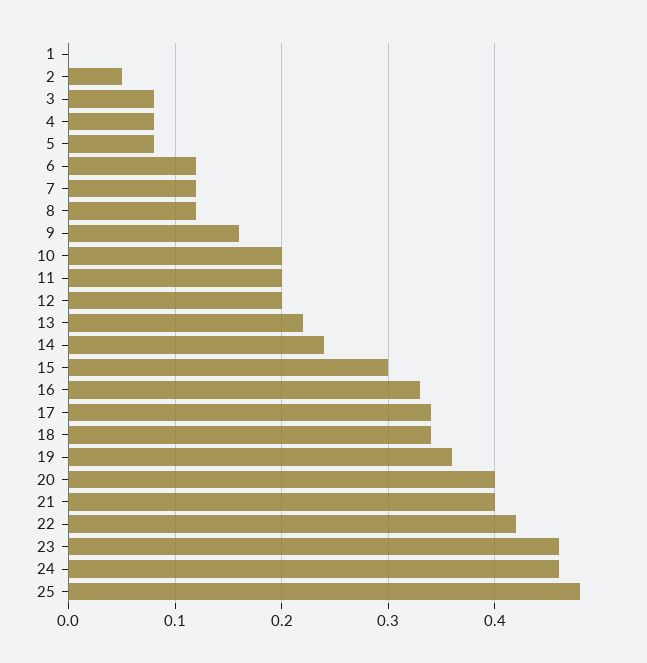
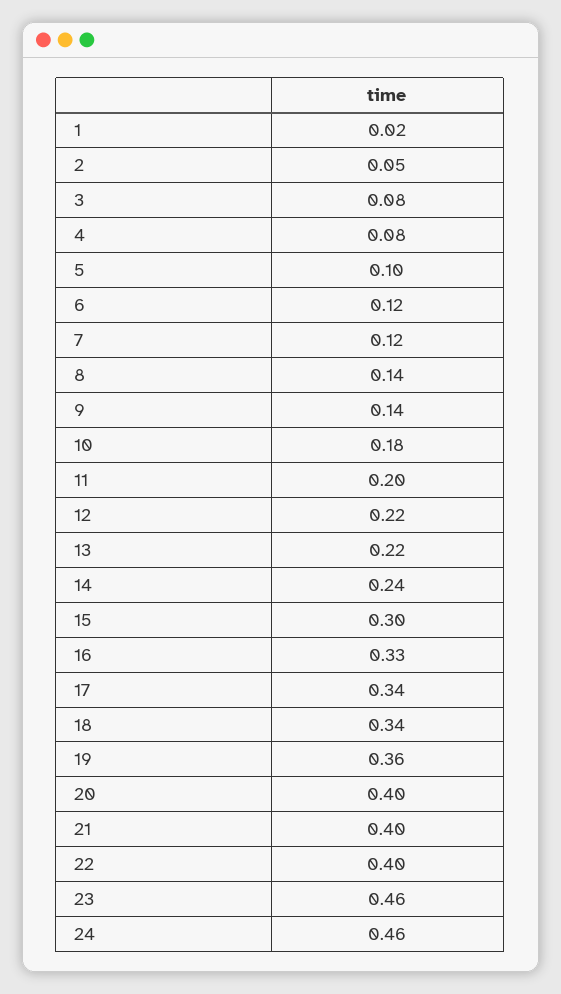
  {
-   "1": 0,
+   "1": 0.02,
    "2": 0.05,
    "3": 0.08,
    "4": 0.08,
-   "5": 0.08,
+   "5": 0.1,
    "6": 0.12,
    "7": 0.12,
-   "8": 0.12,
+   "8": 0.14,
-   "9": 0.16,
+   "9": 0.14,
-   "10": 0.2,
+   "10": 0.18,
    "11": 0.2,
-   "12": 0.2,
+   "12": 0.22,
    "13": 0.22,
    "14": 0.24,
    "15": 0.3,
    "16": 0.33,
    "17": 0.34,
    "18": 0.34,
    "19": 0.36,
    "20": 0.4,
    "21": 0.4,
-   "22": 0.42,
+   "22": 0.4,
    "23": 0.46,
-   "24": 0.46,
+   "24": 0.46
-   "25": 0.48
  }

